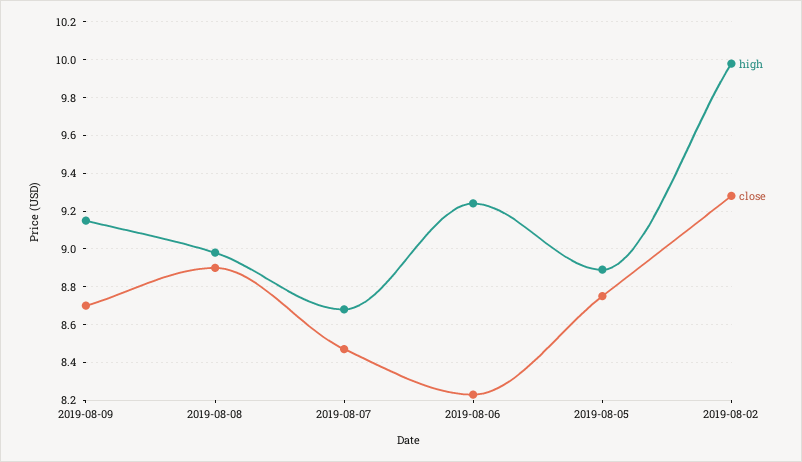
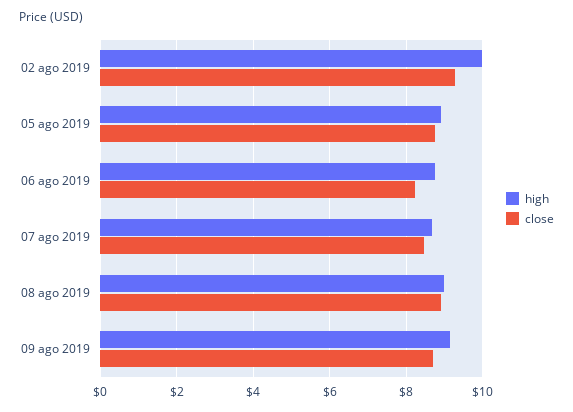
  {
    "high": {
      "2019-08-09": 9.15,
      "2019-08-08": 9,
      "2019-08-07": 8.7,
-     "2019-08-06": 9.25,
+     "2019-08-06": 8.8,
      "2019-08-05": 8.9,
      "2019-08-02": 10
    },
    "close": {
      "2019-08-09": 8.7,
      "2019-08-08": 8.9,
      "2019-08-07": 8.45,
      "2019-08-06": 8.25,
      "2019-08-05": 8.75,
      "2019-08-02": 9.3
    }
  }

